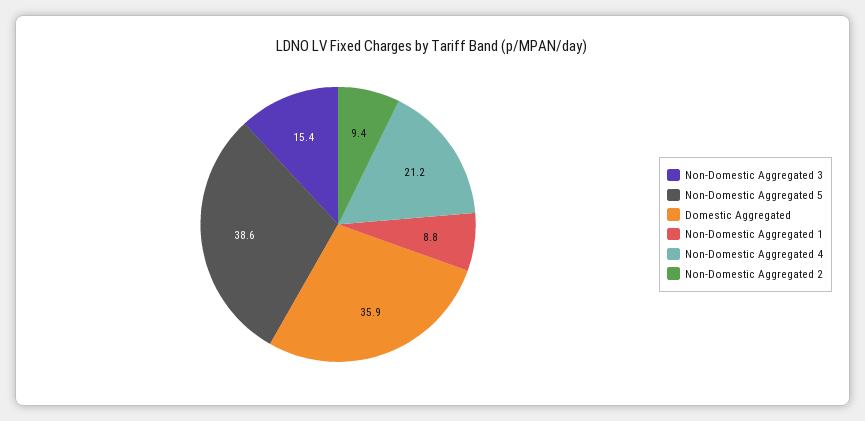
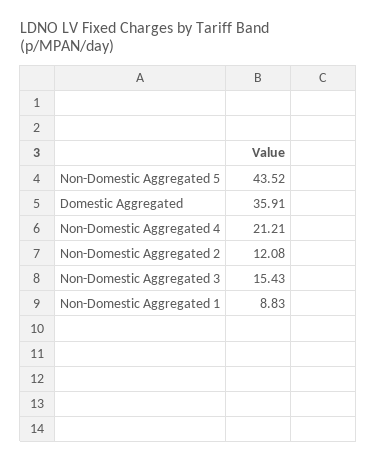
  {
    "Non-Domestic Aggregated 3": 15.43,
-   "Non-Domestic Aggregated 5": 38.6,
+   "Non-Domestic Aggregated 5": 43.52,
    "Domestic Aggregated": 35.91,
    "Non-Domestic Aggregated 1": 8.83,
    "Non-Domestic Aggregated 4": 21.21,
-   "Non-Domestic Aggregated 2": 9.4
+   "Non-Domestic Aggregated 2": 12.08
  }

